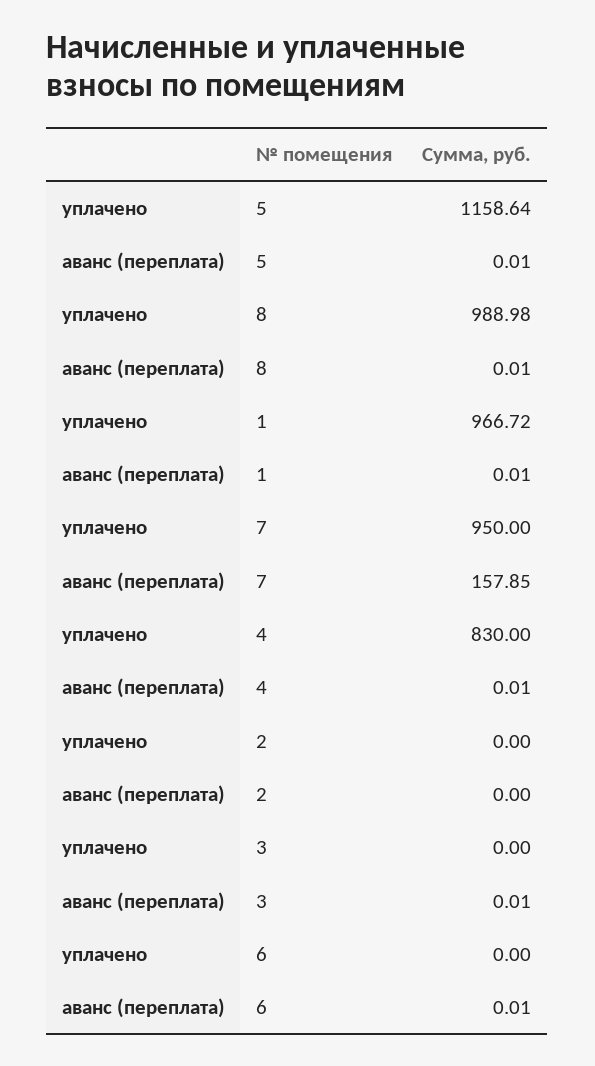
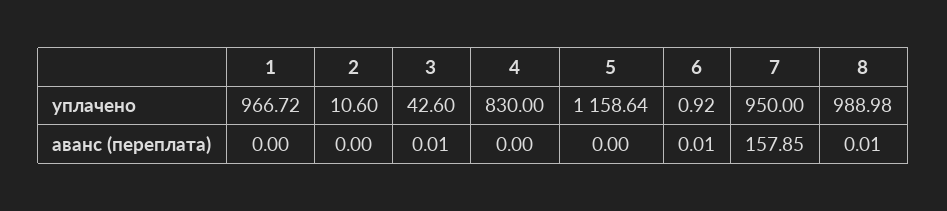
  {
    "уплачено": {
      "5": 1158.64,
      "8": 988.98,
      "1": 966.72,
      "7": 950,
      "4": 830,
-     "2": 0,
+     "2": 10.6,
-     "3": 0,
+     "3": 42.6,
-     "6": 0
+     "6": 0.92
    },
    "аванс (переплата)": {
-     "5": 0.01,
+     "5": 0,
      "8": 0.01,
-     "1": 0.01,
+     "1": 0,
      "7": 157.85,
-     "4": 0.01,
+     "4": 0,
      "2": 0,
      "3": 0.01,
      "6": 0.01
    }
  }

